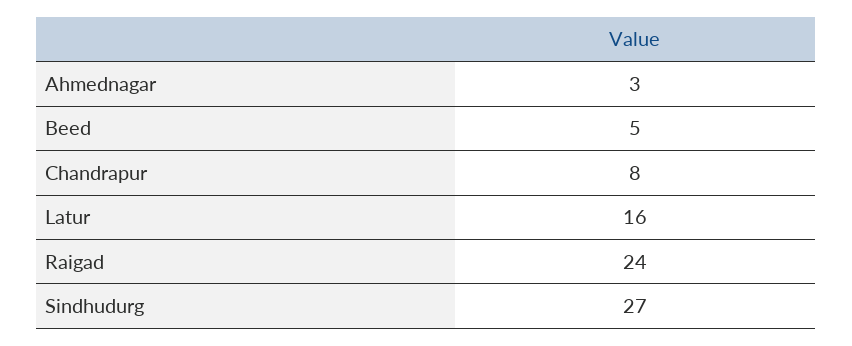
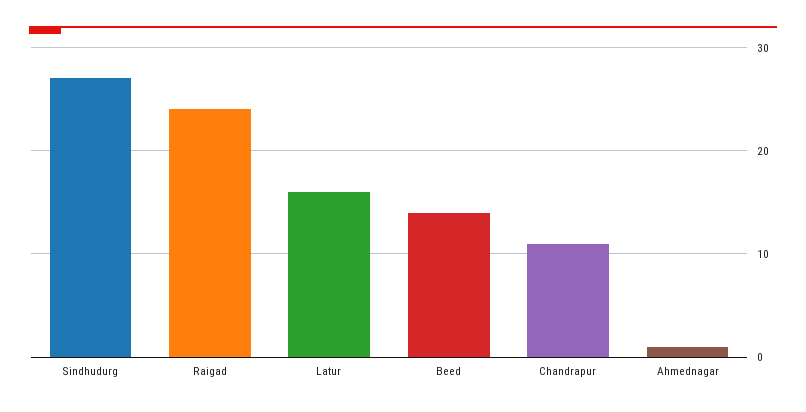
  {
-   "Ahmednagar": 3,
+   "Ahmednagar": 1,
-   "Beed": 5,
+   "Beed": 14,
-   "Chandrapur": 8,
+   "Chandrapur": 11,
    "Latur": 16,
    "Raigad": 24,
    "Sindhudurg": 27
  }

